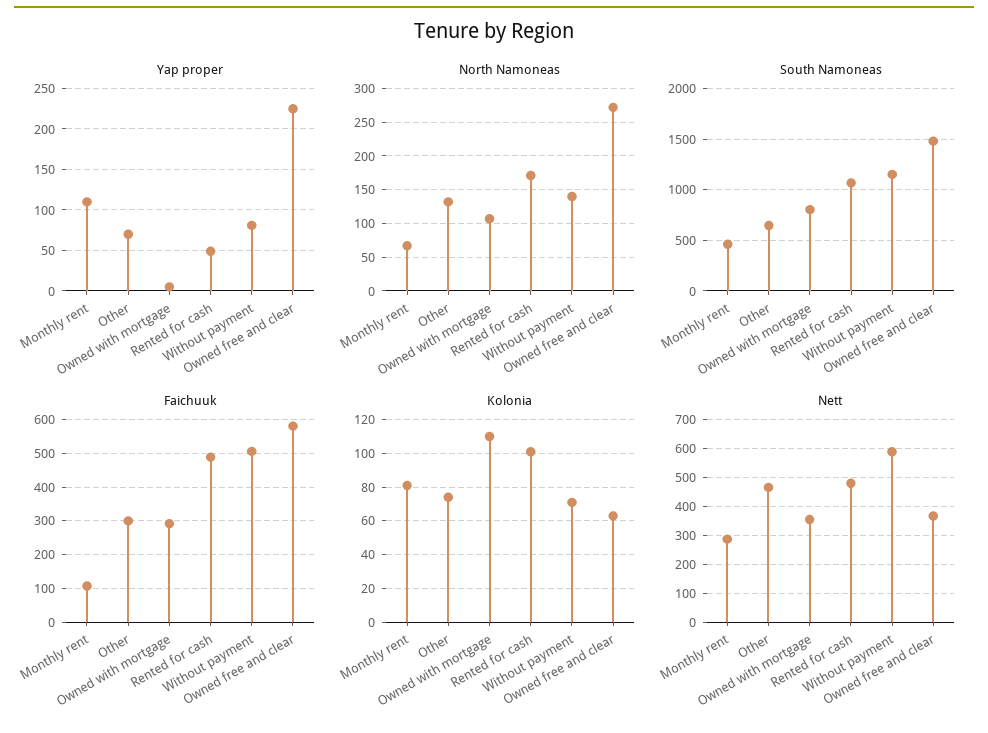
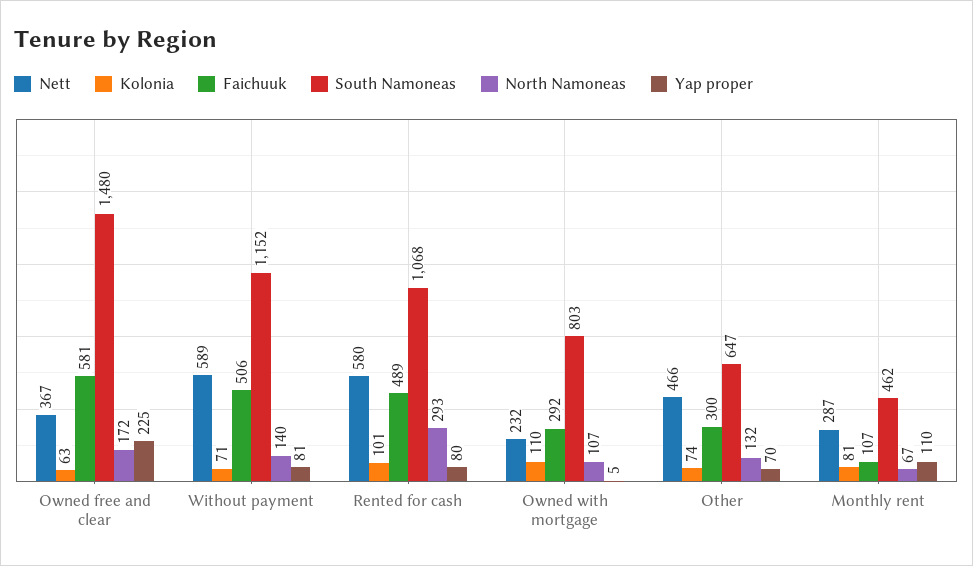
  {
    "Yap proper": {
      "Monthly rent": 110,
      "Other": 70,
      "Owned with mortgage": 5,
-     "Rented for cash": 50,
+     "Rented for cash": 80,
      "Without payment": 81,
      "Owned free and clear": 225
    },
    "North Namoneas": {
      "Monthly rent": 67,
      "Other": 132,
      "Owned with mortgage": 107,
-     "Rented for cash": 170,
+     "Rented for cash": 293,
      "Without payment": 140,
-     "Owned free and clear": 270
+     "Owned free and clear": 172
    },
    "South Namoneas": {
      "Monthly rent": 462,
      "Other": 647,
      "Owned with mortgage": 803,
      "Rented for cash": 1068,
      "Without payment": 1152,
      "Owned free and clear": 1480
    },
    "Faichuuk": {
      "Monthly rent": 107,
      "Other": 300,
      "Owned with mortgage": 292,
      "Rented for cash": 489,
      "Without payment": 506,
      "Owned free and clear": 581
    },
    "Kolonia": {
      "Monthly rent": 81,
      "Other": 74,
      "Owned with mortgage": 110,
      "Rented for cash": 101,
      "Without payment": 71,
      "Owned free and clear": 63
    },
    "Nett": {
      "Monthly rent": 287,
      "Other": 466,
-     "Owned with mortgage": 350,
+     "Owned with mortgage": 232,
-     "Rented for cash": 475,
+     "Rented for cash": 580,
      "Without payment": 589,
      "Owned free and clear": 367
    }
  }

